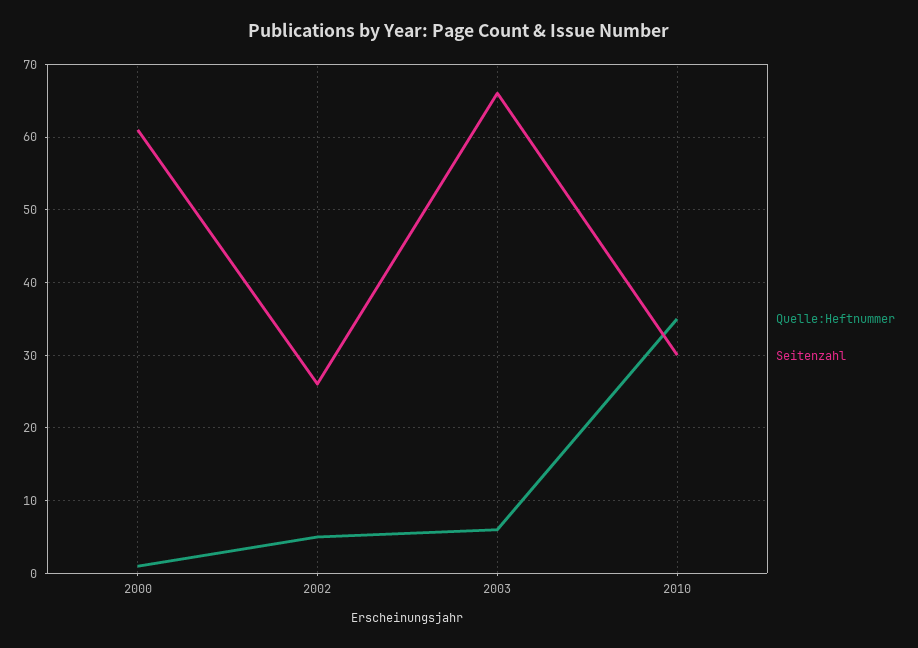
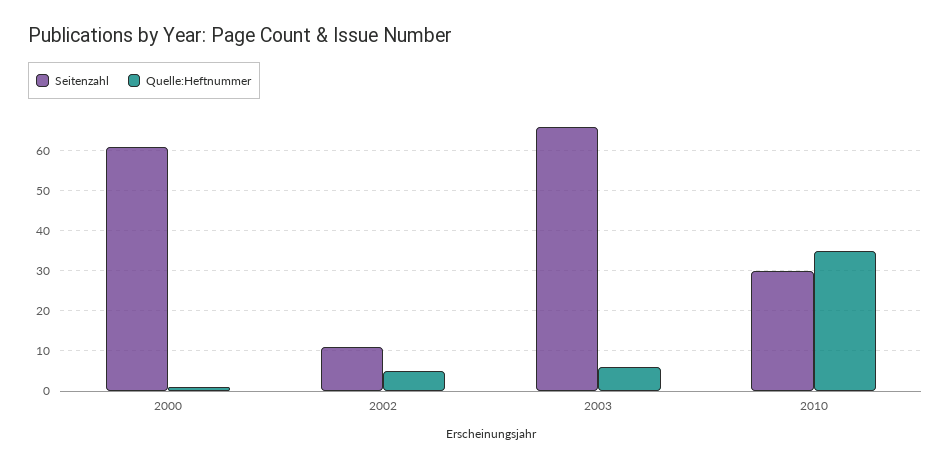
  {
    "Quelle:Heftnummer": {
      "2000": 1,
      "2002": 5,
      "2003": 6,
      "2010": 35
    },
    "Seitenzahl": {
      "2000": 61,
-     "2002": 26,
+     "2002": 10,
      "2003": 66,
      "2010": 30
    }
  }

